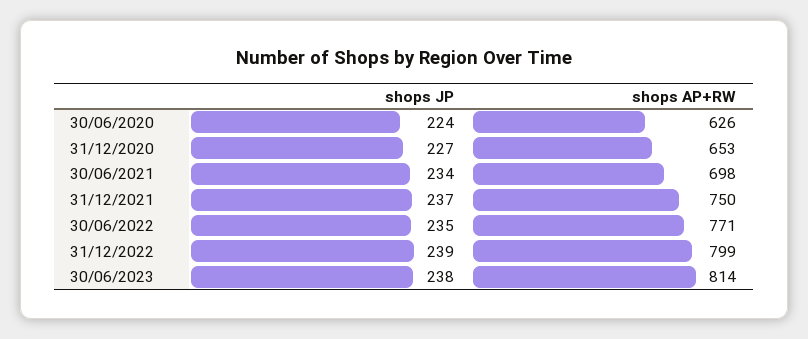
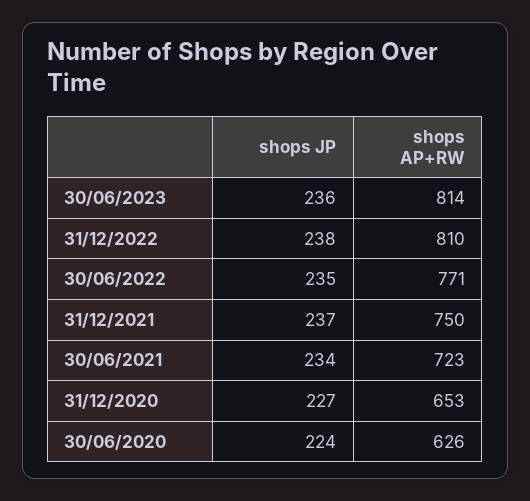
  {
    "shops JP": {
      "30/06/2020": 224,
      "31/12/2020": 227,
      "30/06/2021": 234,
      "31/12/2021": 237,
      "30/06/2022": 235,
-     "31/12/2022": 239,
+     "31/12/2022": 238,
-     "30/06/2023": 238
+     "30/06/2023": 236
    },
    "shops AP+RW": {
      "30/06/2020": 626,
      "31/12/2020": 653,
-     "30/06/2021": 698,
+     "30/06/2021": 723,
      "31/12/2021": 750,
      "30/06/2022": 771,
-     "31/12/2022": 799,
+     "31/12/2022": 810,
      "30/06/2023": 814
    }
  }

